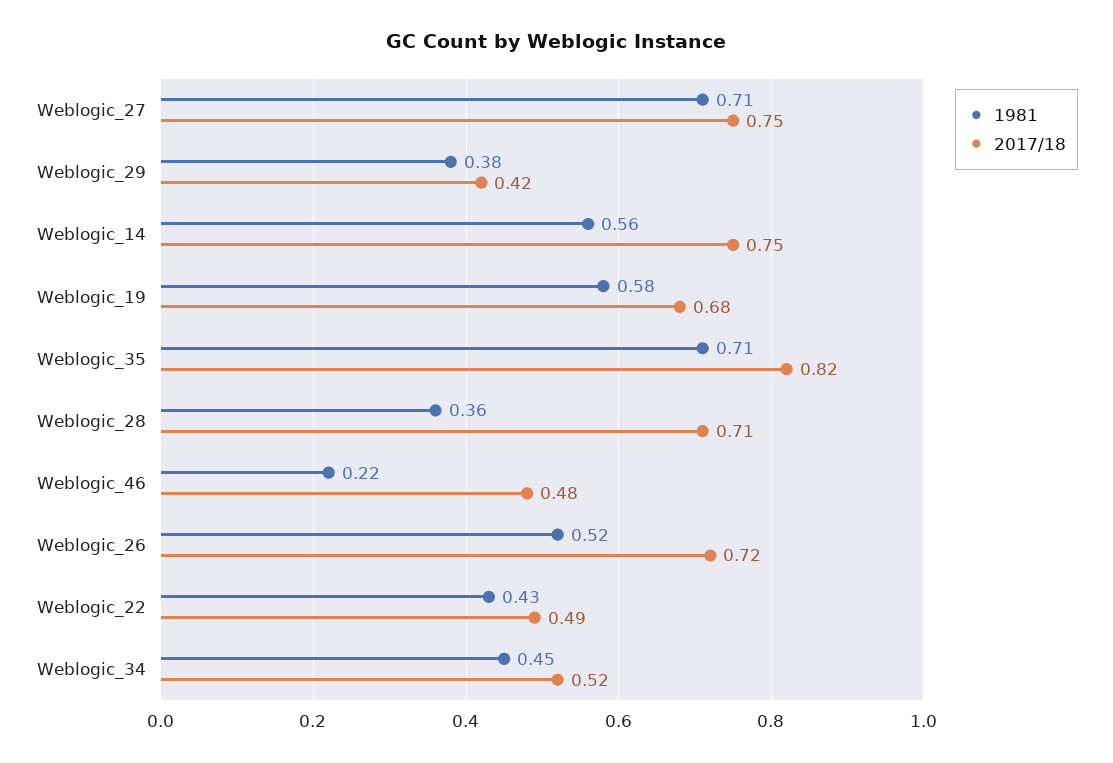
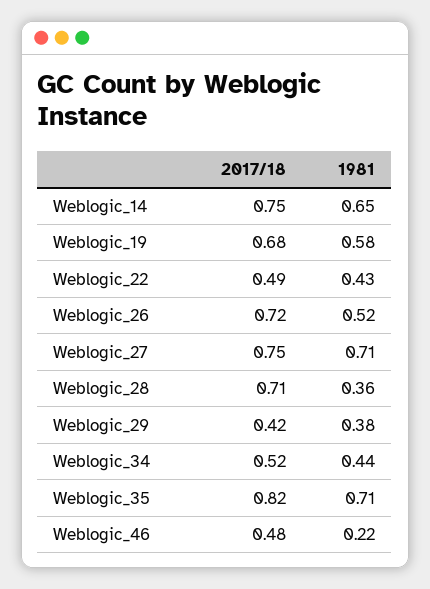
  {
    "1981": {
      "Weblogic_27": 0.71,
      "Weblogic_29": 0.38,
-     "Weblogic_14": 0.56,
+     "Weblogic_14": 0.65,
      "Weblogic_19": 0.58,
      "Weblogic_35": 0.71,
      "Weblogic_28": 0.36,
      "Weblogic_46": 0.22,
      "Weblogic_26": 0.52,
      "Weblogic_22": 0.43,
-     "Weblogic_34": 0.45
+     "Weblogic_34": 0.44
    },
    "2017/18": {
      "Weblogic_27": 0.75,
      "Weblogic_29": 0.42,
      "Weblogic_14": 0.75,
      "Weblogic_19": 0.68,
      "Weblogic_35": 0.82,
      "Weblogic_28": 0.71,
      "Weblogic_46": 0.48,
      "Weblogic_26": 0.72,
      "Weblogic_22": 0.49,
      "Weblogic_34": 0.52
    }
  }

